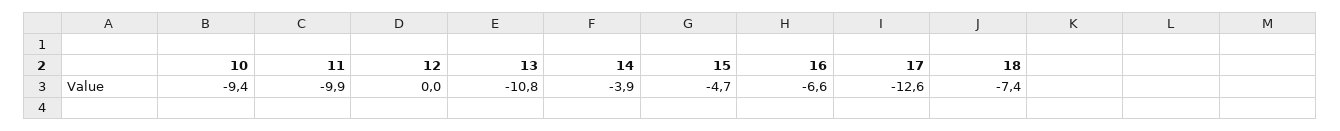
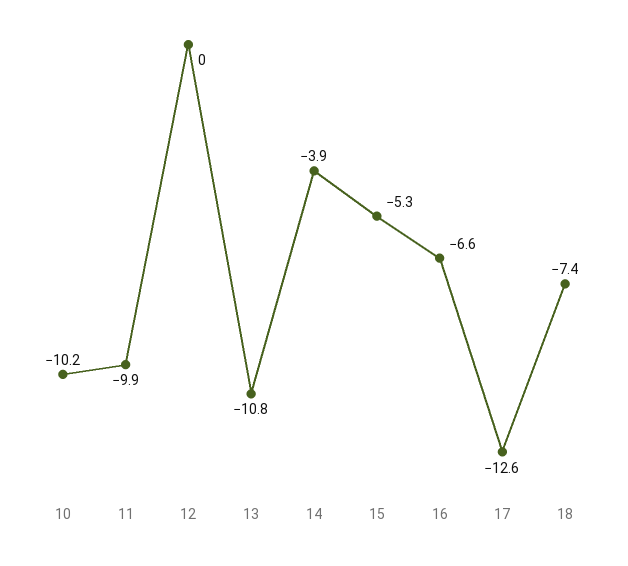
  {
-   "10": -9.4,
+   "10": -10.2,
    "11": -9.9,
    "12": 0,
    "13": -10.8,
    "14": -3.9,
-   "15": -4.7,
+   "15": -5.3,
    "16": -6.6,
    "17": -12.6,
    "18": -7.4
  }

